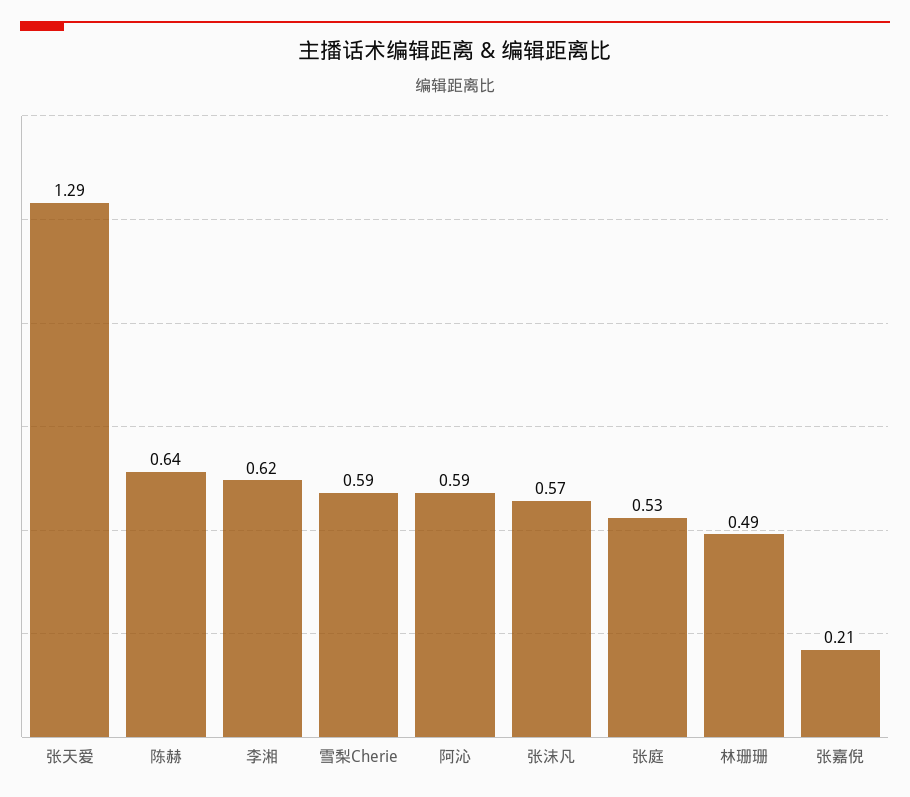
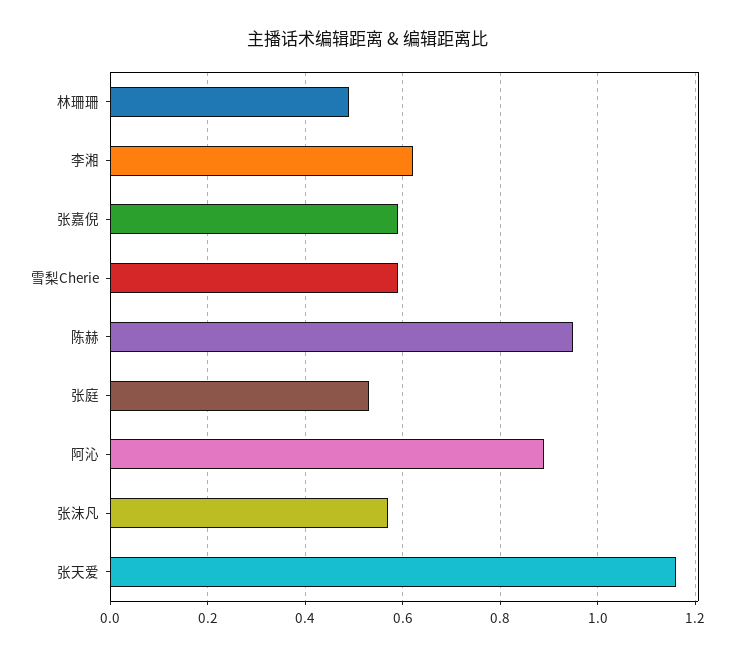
  {
-   "张天爱": 1.29,
+   "张天爱": 1.15,
-   "陈赫": 0.64,
+   "陈赫": 0.95,
    "李湘": 0.62,
    "雪梨Cherie": 0.59,
-   "阿沁": 0.59,
+   "阿沁": 0.9,
    "张沫凡": 0.57,
    "张庭": 0.53,
    "林珊珊": 0.49,
-   "张嘉倪": 0.21
+   "张嘉倪": 0.6
  }

